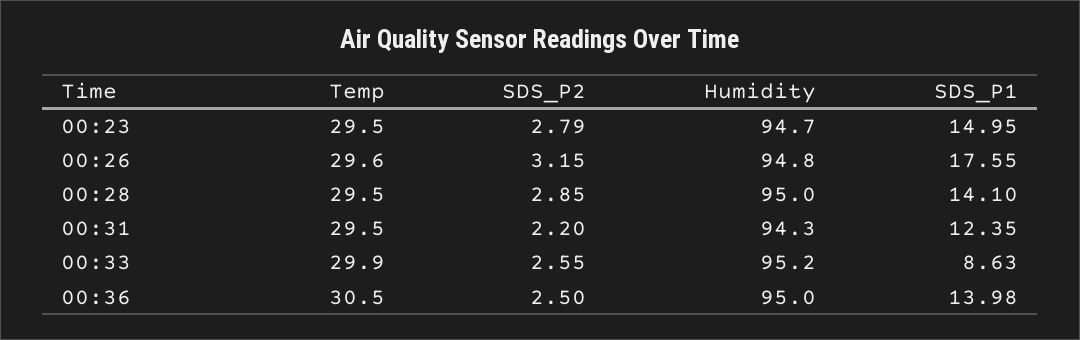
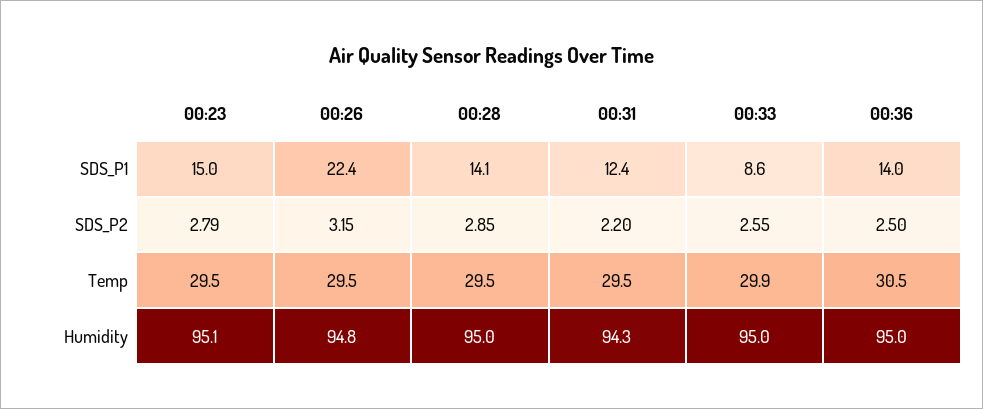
  {
    "Temp": {
      "00:23": 29.5,
-     "00:26": 29.6,
+     "00:26": 29.5,
      "00:28": 29.5,
      "00:31": 29.5,
      "00:33": 29.9,
      "00:36": 30.5
    },
    "SDS_P2": {
      "00:23": 2.79,
      "00:26": 3.15,
      "00:28": 2.85,
      "00:31": 2.2,
      "00:33": 2.55,
      "00:36": 2.5
    },
    "Humidity": {
-     "00:23": 94.7,
+     "00:23": 95.1,
      "00:26": 94.8,
      "00:28": 95,
      "00:31": 94.3,
-     "00:33": 95.2,
+     "00:33": 95,
      "00:36": 95
    },
    "SDS_P1": {
      "00:23": 14.95,
-     "00:26": 17.55,
+     "00:26": 22.4,
      "00:28": 14.1,
      "00:31": 12.35,
      "00:33": 8.63,
      "00:36": 13.98
    }
  }

